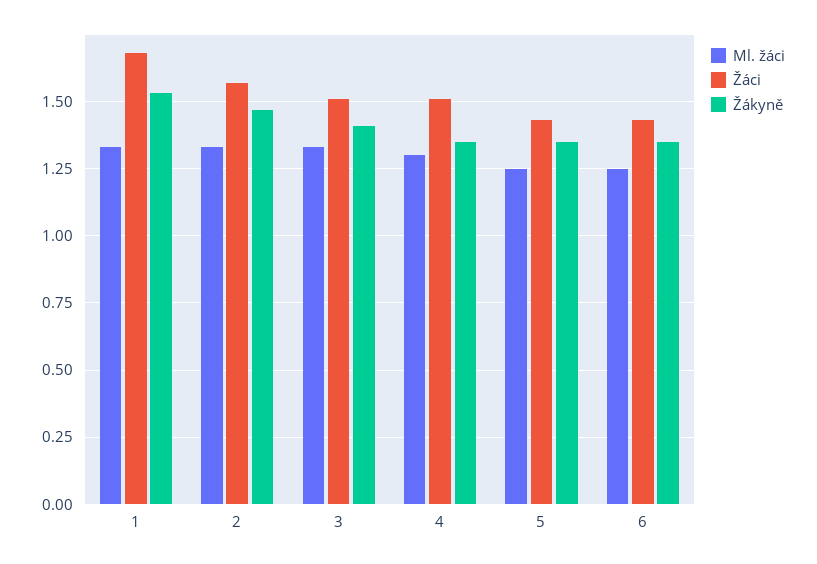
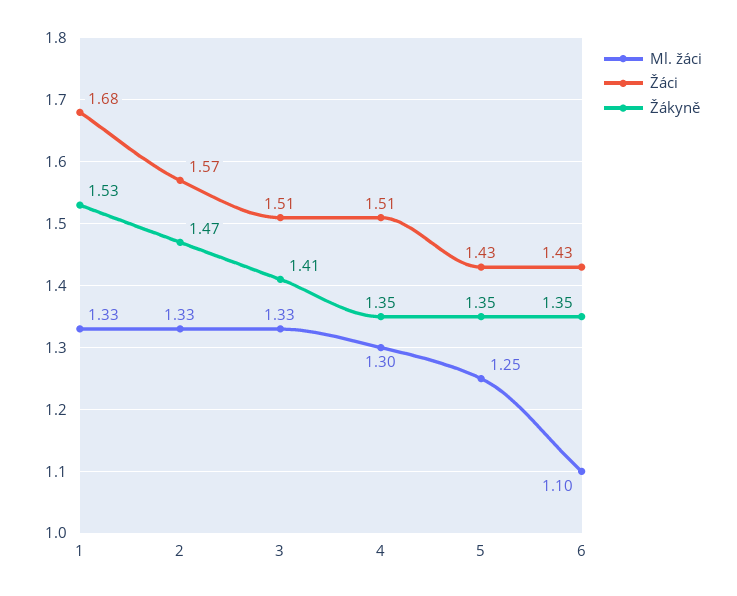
  {
    "Ml. žáci": {
      "1": 1.33,
      "2": 1.33,
      "3": 1.33,
      "4": 1.3,
      "5": 1.25,
-     "6": 1.25
+     "6": 1.1
    },
    "Žáci": {
      "1": 1.68,
      "2": 1.57,
      "3": 1.51,
      "4": 1.51,
      "5": 1.43,
      "6": 1.43
    },
    "Žákyně": {
      "1": 1.53,
      "2": 1.47,
      "3": 1.41,
      "4": 1.35,
      "5": 1.35,
      "6": 1.35
    }
  }

